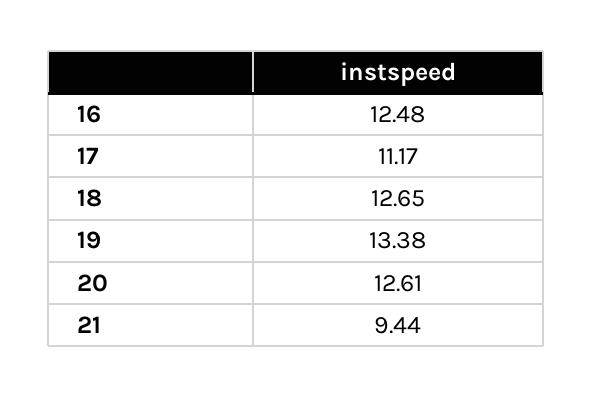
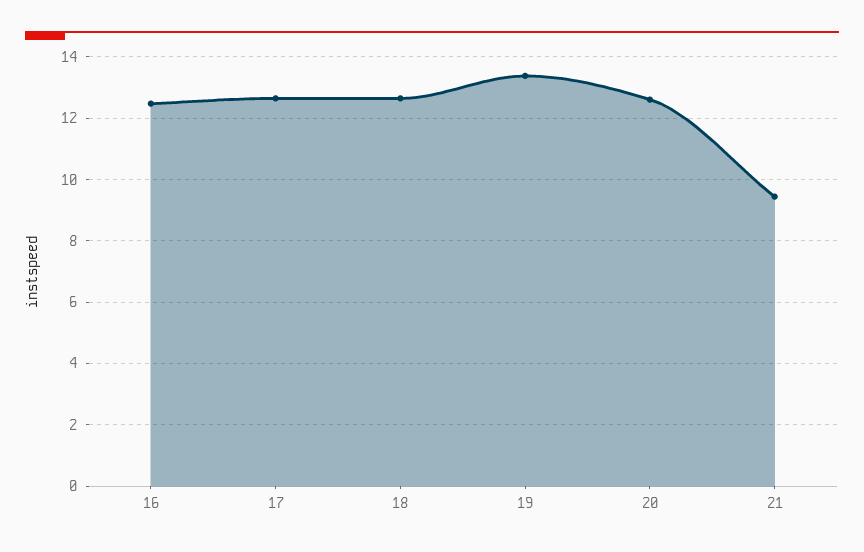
  {
    "16": 12.48,
-   "17": 11.17,
+   "17": 12.6,
    "18": 12.65,
    "19": 13.38,
    "20": 12.61,
    "21": 9.44
  }

